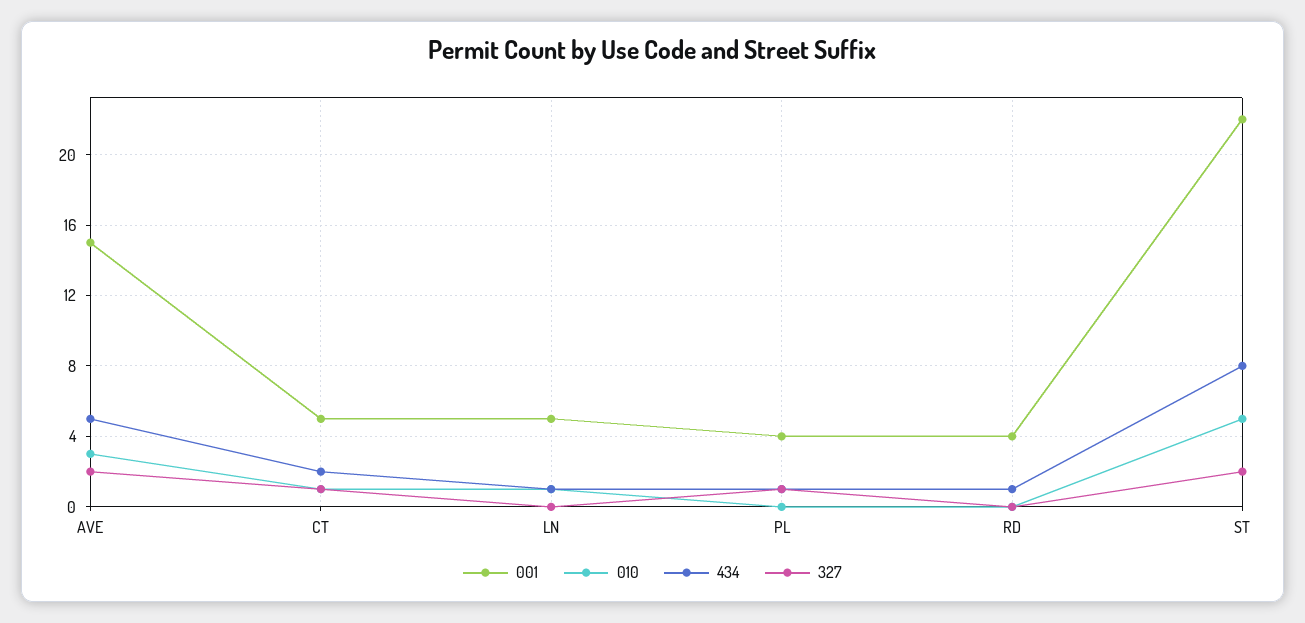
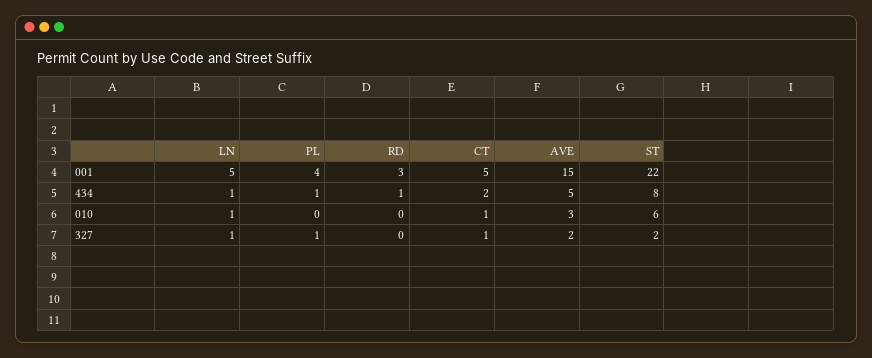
  {
    "001": {
      "AVE": 15,
      "CT": 5,
      "LN": 5,
      "PL": 4,
-     "RD": 4,
+     "RD": 3,
      "ST": 22
    },
    "010": {
      "AVE": 3,
      "CT": 1,
      "LN": 1,
      "PL": 0,
      "RD": 0,
-     "ST": 5
+     "ST": 6
    },
    "434": {
      "AVE": 5,
      "CT": 2,
      "LN": 1,
      "PL": 1,
      "RD": 1,
      "ST": 8
    },
    "327": {
      "AVE": 2,
      "CT": 1,
-     "LN": 0,
+     "LN": 1,
      "PL": 1,
      "RD": 0,
      "ST": 2
    }
  }

